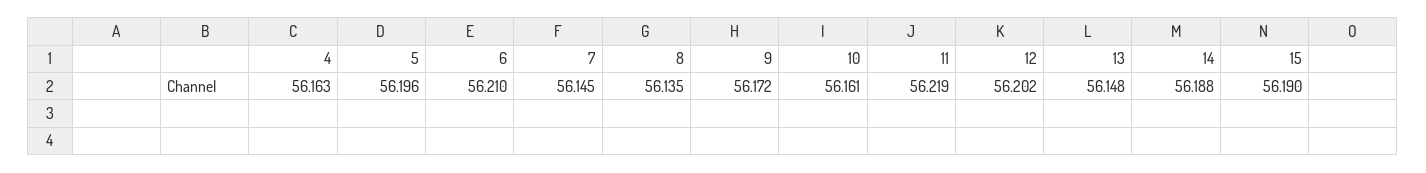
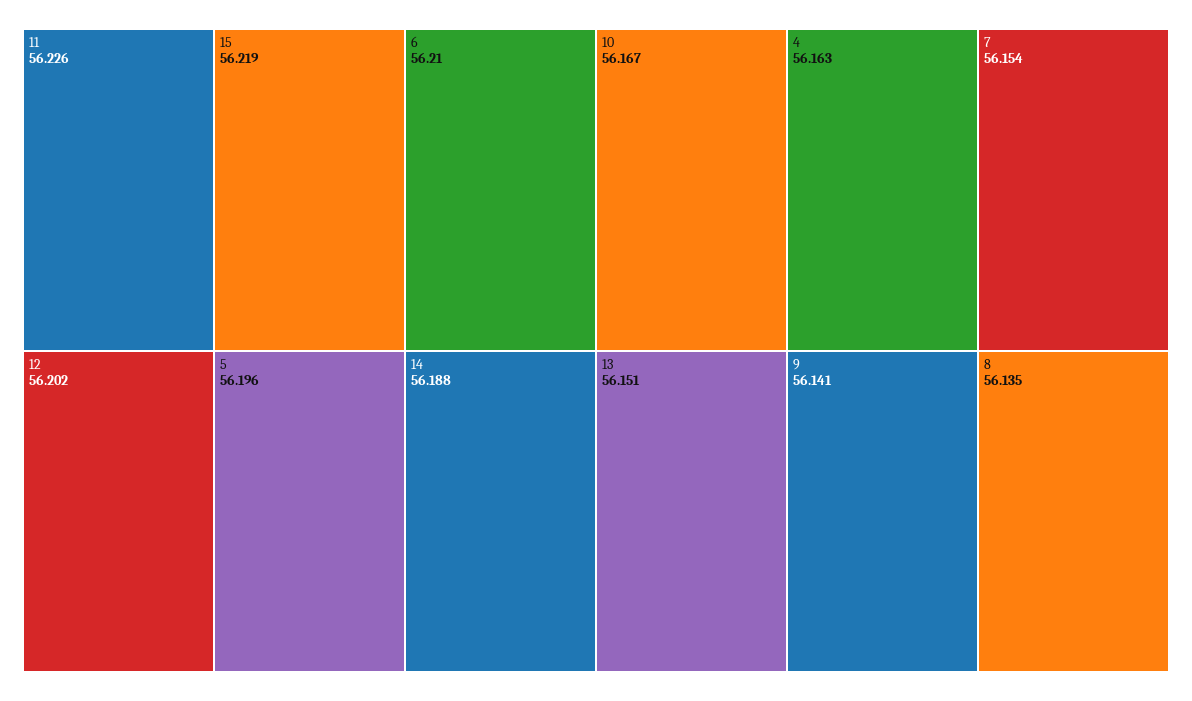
  {
    "4": 56.163,
    "5": 56.196,
    "6": 56.21,
-   "7": 56.145,
+   "7": 56.154,
    "8": 56.135,
-   "9": 56.172,
+   "9": 56.141,
-   "10": 56.161,
+   "10": 56.167,
-   "11": 56.219,
+   "11": 56.226,
    "12": 56.202,
-   "13": 56.148,
+   "13": 56.151,
    "14": 56.188,
-   "15": 56.19
+   "15": 56.219
  }

